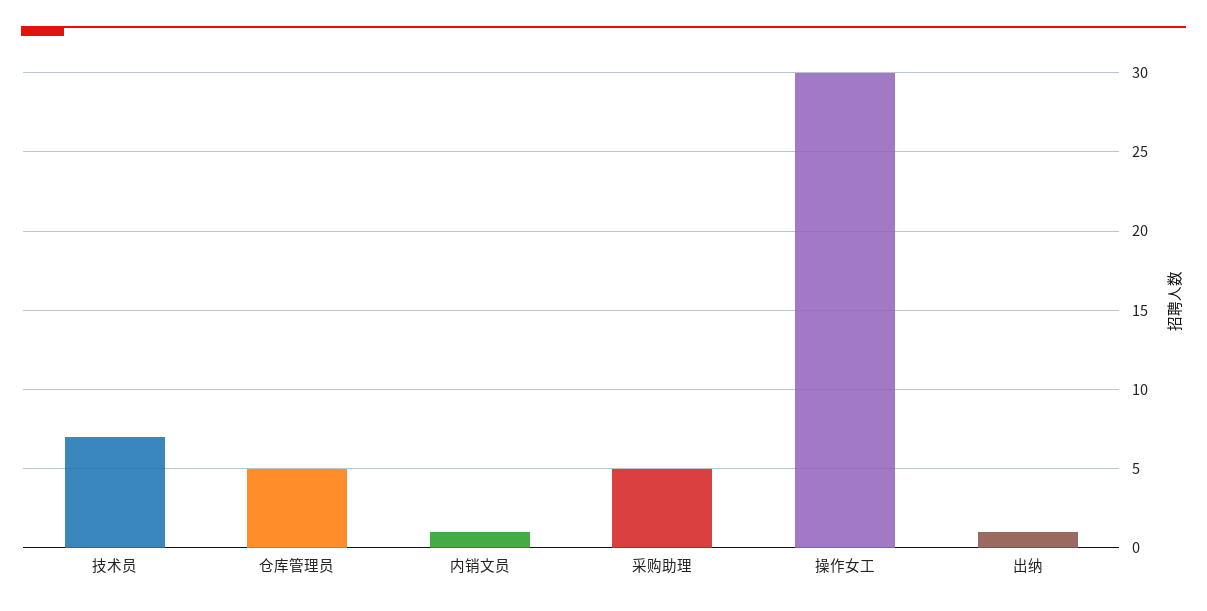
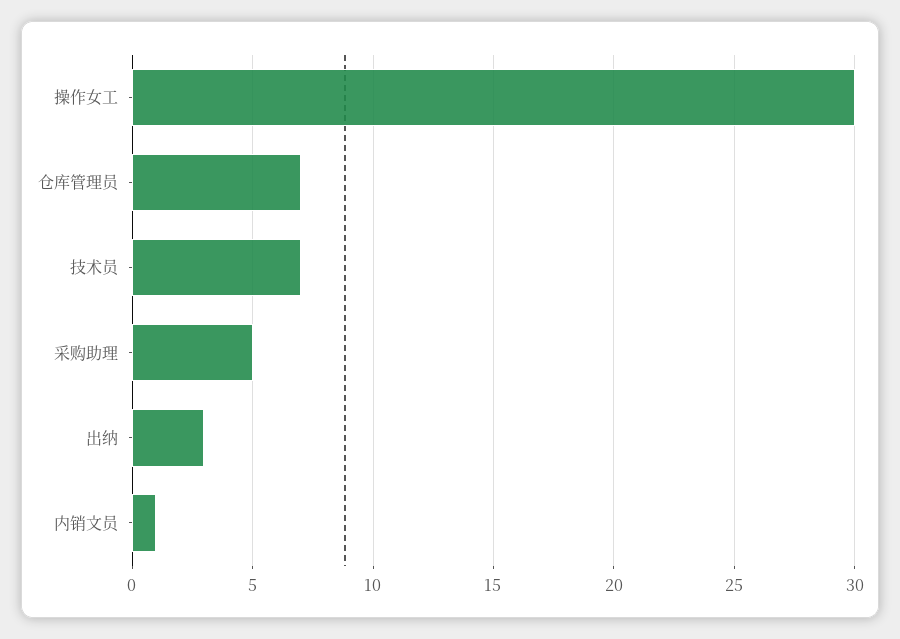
  {
    "技术员": 7,
-   "仓库管理员": 5,
+   "仓库管理员": 7,
    "内销文员": 1,
    "采购助理": 5,
    "操作女工": 30,
-   "出纳": 1
+   "出纳": 3
  }

